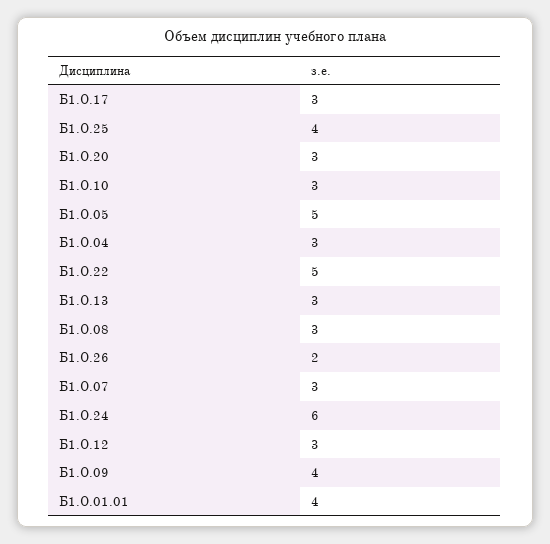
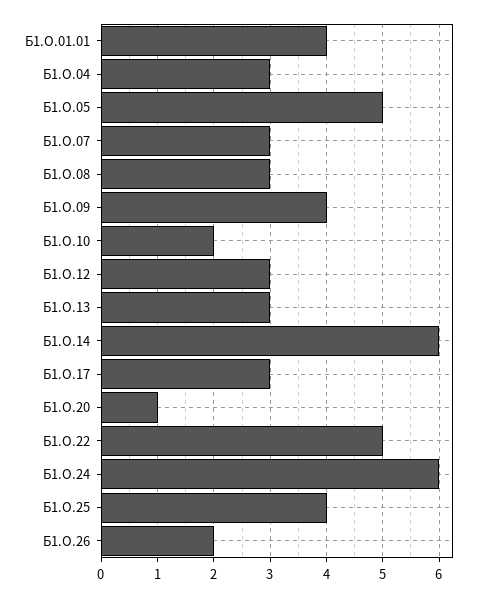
  {
    "Б1.О.17": 3,
    "Б1.О.25": 4,
-   "Б1.О.20": 3,
+   "Б1.О.20": 1,
-   "Б1.О.10": 3,
+   "Б1.О.10": 2,
    "Б1.О.05": 5,
    "Б1.О.04": 3,
    "Б1.О.22": 5,
    "Б1.О.13": 3,
    "Б1.О.08": 3,
    "Б1.О.26": 2,
    "Б1.О.07": 3,
    "Б1.О.24": 6,
    "Б1.О.12": 3,
    "Б1.О.09": 4,
-   "Б1.О.01.01": 4
+   "Б1.О.01.01": 4,
+   "Б1.О.14": 6
  }

